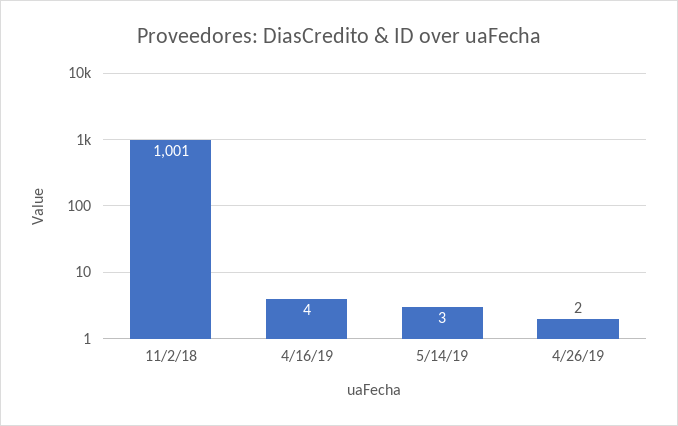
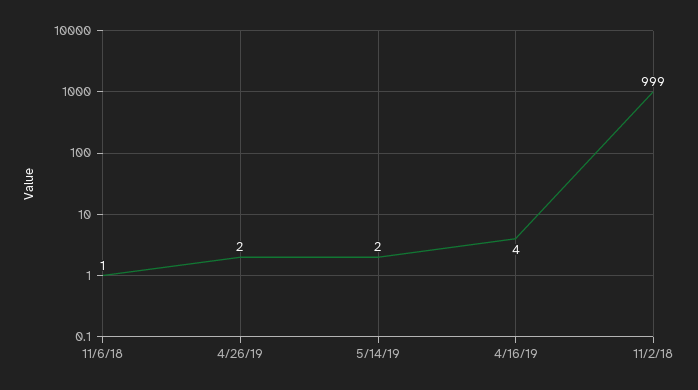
  {
-   "11/2/18": 1001,
+   "11/2/18": 999,
    "4/16/19": 4,
-   "5/14/19": 3,
+   "5/14/19": 2,
-   "4/26/19": 2
+   "4/26/19": 2,
+   "11/6/18": 1
  }

